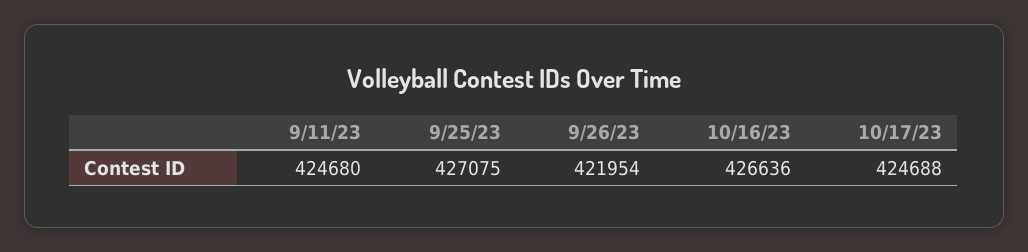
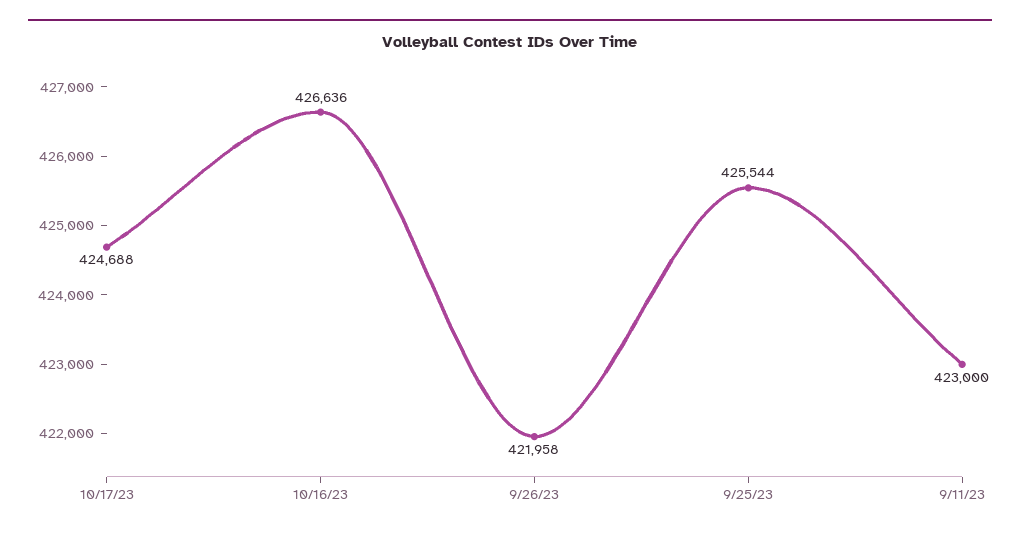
  {
-   "9/11/23": 424680,
+   "9/11/23": 423000,
-   "9/25/23": 427075,
+   "9/25/23": 425544,
-   "9/26/23": 421954,
+   "9/26/23": 421958,
    "10/16/23": 426636,
    "10/17/23": 424688
  }

